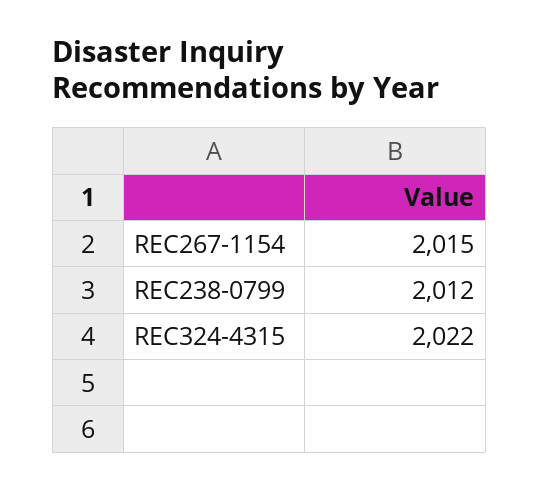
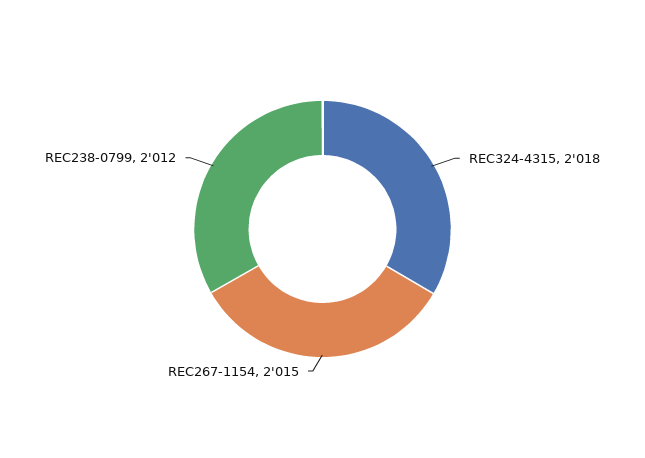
  {
    "REC267-1154": 2015,
    "REC238-0799": 2012,
-   "REC324-4315": 2022
+   "REC324-4315": 2018
  }

